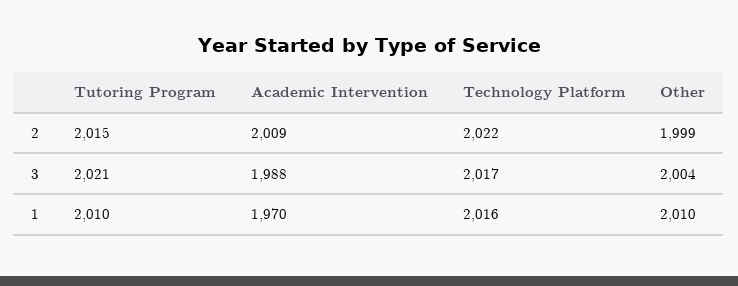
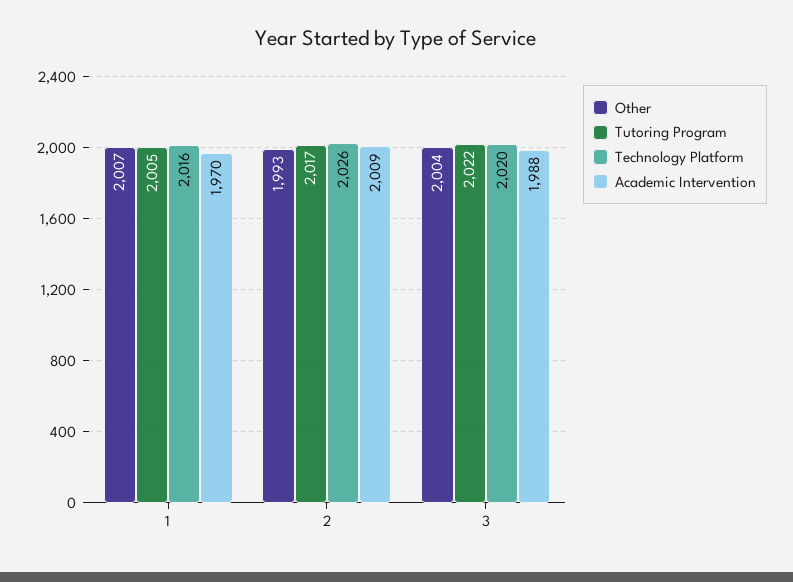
  {
    "Tutoring Program": {
-     "2": 2015,
+     "2": 2017,
-     "3": 2021,
+     "3": 2022,
-     "1": 2010
+     "1": 2005
    },
    "Academic Intervention": {
      "2": 2009,
      "3": 1988,
      "1": 1970
    },
    "Technology Platform": {
-     "2": 2022,
+     "2": 2026,
-     "3": 2017,
+     "3": 2020,
      "1": 2016
    },
    "Other": {
-     "2": 1999,
+     "2": 1993,
      "3": 2004,
-     "1": 2010
+     "1": 2007
    }
  }

